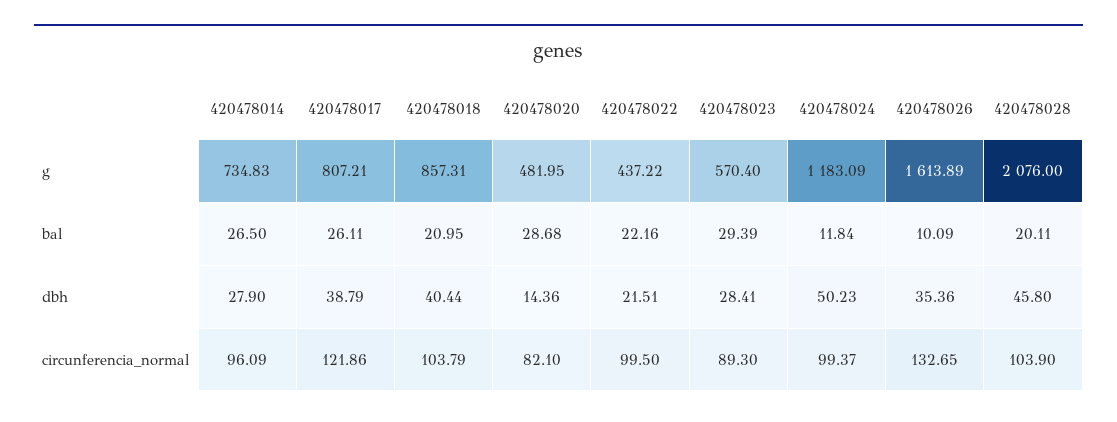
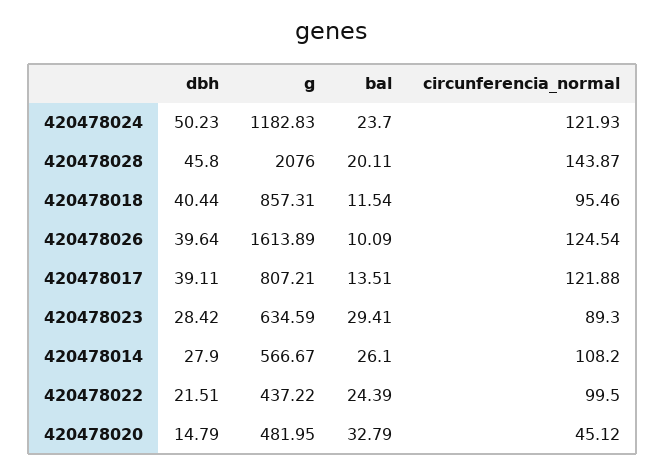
  {
    "420478014": {
-     "g": 734.83,
+     "g": 566.67,
-     "bal": 26.5,
+     "bal": 26.1,
      "dbh": 27.9,
-     "circunferencia_normal": 96.09
+     "circunferencia_normal": 108.2
    },
    "420478017": {
      "g": 807.21,
-     "bal": 26.11,
+     "bal": 13.51,
-     "dbh": 38.79,
+     "dbh": 39.11,
-     "circunferencia_normal": 121.86
+     "circunferencia_normal": 121.88
    },
    "420478018": {
      "g": 857.31,
-     "bal": 20.95,
+     "bal": 11.54,
      "dbh": 40.44,
-     "circunferencia_normal": 103.79
+     "circunferencia_normal": 95.46
    },
    "420478020": {
      "g": 481.95,
-     "bal": 28.68,
+     "bal": 32.79,
-     "dbh": 14.36,
+     "dbh": 14.79,
-     "circunferencia_normal": 82.1
+     "circunferencia_normal": 45.12
    },
    "420478022": {
      "g": 437.22,
-     "bal": 22.16,
+     "bal": 24.39,
      "dbh": 21.51,
      "circunferencia_normal": 99.5
    },
    "420478023": {
-     "g": 570.4,
+     "g": 634.59,
-     "bal": 29.39,
+     "bal": 29.41,
-     "dbh": 28.41,
+     "dbh": 28.42,
      "circunferencia_normal": 89.3
    },
    "420478024": {
-     "g": 1183.09,
+     "g": 1182.83,
-     "bal": 11.84,
+     "bal": 23.7,
      "dbh": 50.23,
-     "circunferencia_normal": 99.37
+     "circunferencia_normal": 121.93
    },
    "420478026": {
      "g": 1613.89,
      "bal": 10.09,
-     "dbh": 35.36,
+     "dbh": 39.64,
-     "circunferencia_normal": 132.65
+     "circunferencia_normal": 124.54
    },
    "420478028": {
      "g": 2076,
      "bal": 20.11,
      "dbh": 45.8,
-     "circunferencia_normal": 103.9
+     "circunferencia_normal": 143.87
    }
  }

